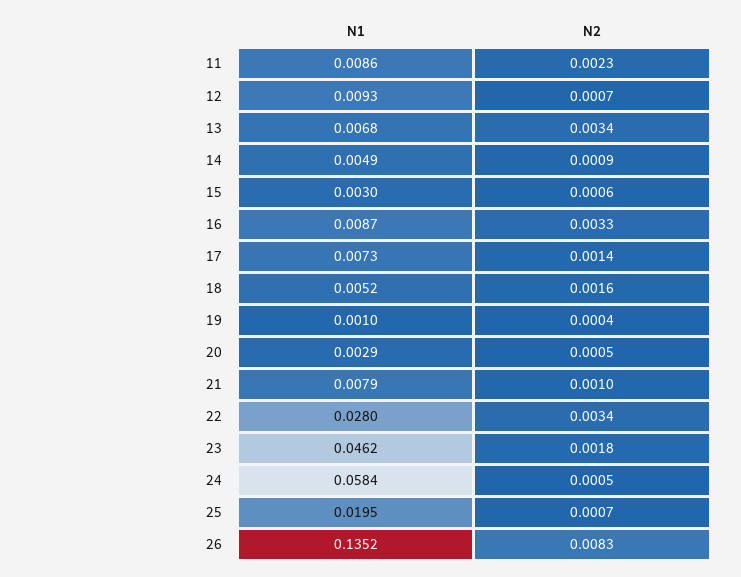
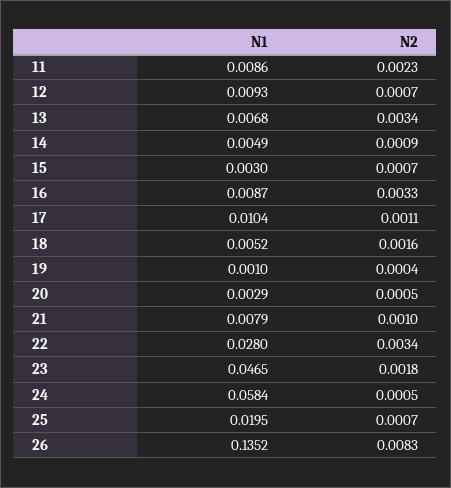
  {
    "N1": {
      "11": 0.0086,
      "12": 0.0093,
      "13": 0.0068,
      "14": 0.0049,
      "15": 0.003,
      "16": 0.0087,
-     "17": 0.0073,
+     "17": 0.0104,
      "18": 0.0052,
      "19": 0.001,
      "20": 0.0029,
      "21": 0.0079,
      "22": 0.028,
-     "23": 0.0462,
+     "23": 0.0465,
      "24": 0.0584,
      "25": 0.0195,
      "26": 0.1352
    },
    "N2": {
      "11": 0.0023,
      "12": 0.0007,
      "13": 0.0034,
      "14": 0.0009,
-     "15": 0.0006,
+     "15": 0.0007,
      "16": 0.0033,
-     "17": 0.0014,
+     "17": 0.0011,
      "18": 0.0016,
      "19": 0.0004,
      "20": 0.0005,
      "21": 0.001,
      "22": 0.0034,
      "23": 0.0018,
      "24": 0.0005,
      "25": 0.0007,
      "26": 0.0083
    }
  }

